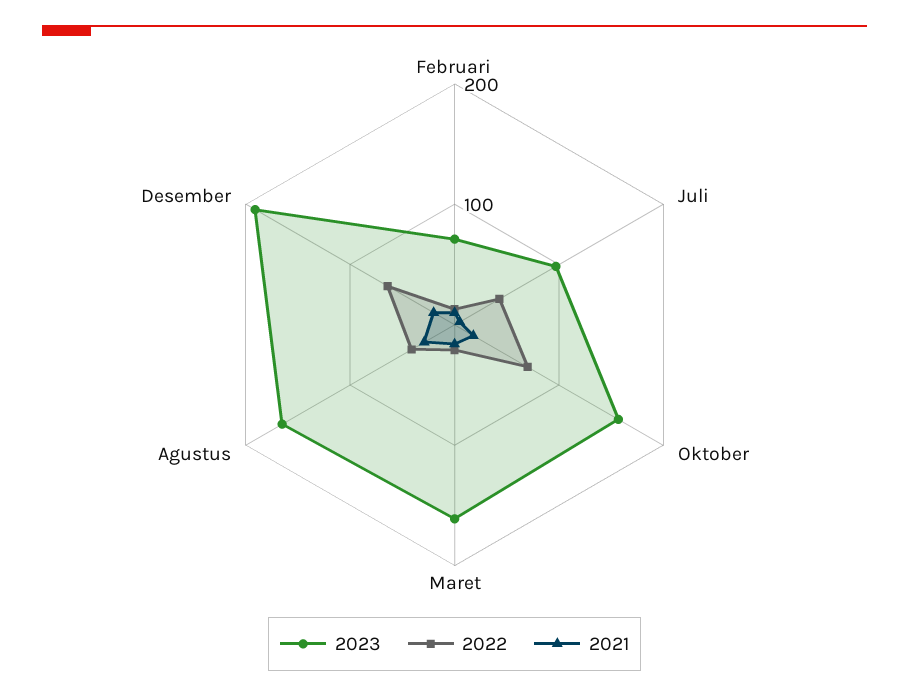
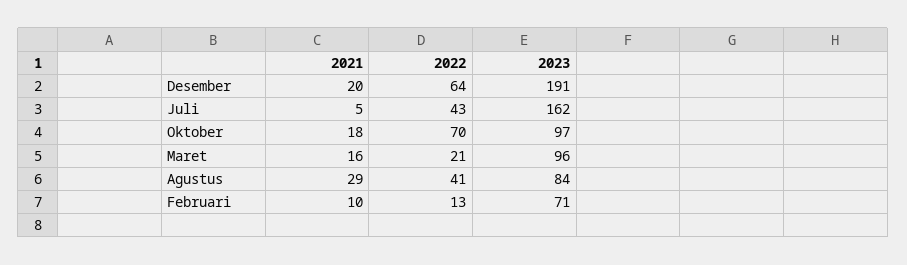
  {
    "2023": {
      "Februari": 71,
-     "Juli": 100,
+     "Juli": 162,
-     "Oktober": 160,
+     "Oktober": 97,
-     "Maret": 160,
+     "Maret": 96,
-     "Agustus": 160,
+     "Agustus": 84,
      "Desember": 191
    },
    "2022": {
      "Februari": 13,
      "Juli": 43,
      "Oktober": 70,
      "Maret": 21,
      "Agustus": 41,
      "Desember": 64
    },
    "2021": {
      "Februari": 10,
      "Juli": 5,
      "Oktober": 18,
      "Maret": 16,
      "Agustus": 29,
      "Desember": 20
    }
  }

